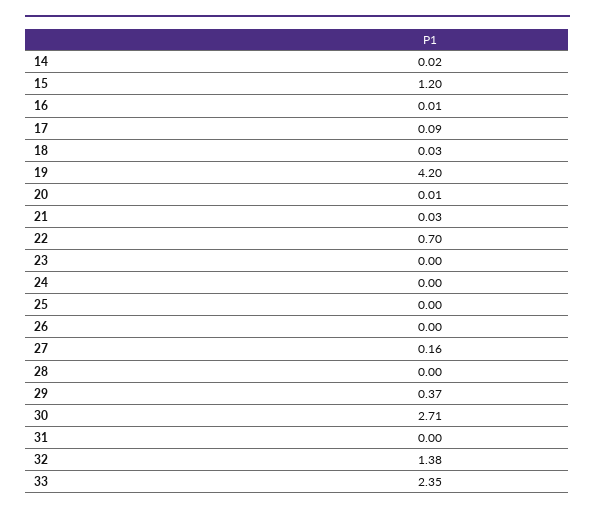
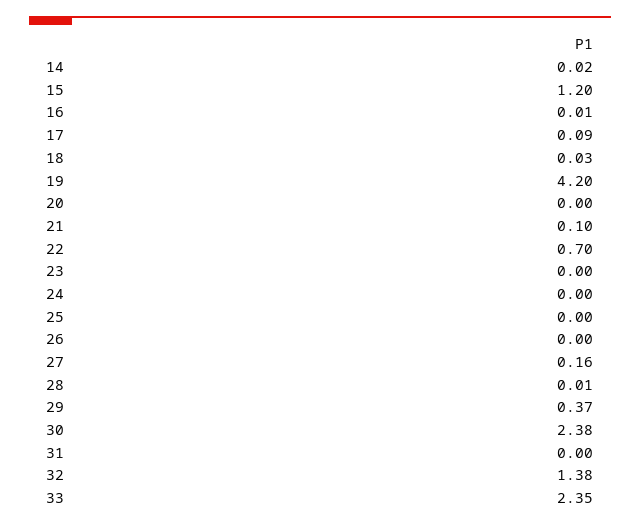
  {
    "14": 0.02,
    "15": 1.2,
    "16": 0.01,
    "17": 0.09,
    "18": 0.03,
    "19": 4.2,
-   "20": 0.01,
+   "20": 0,
-   "21": 0.03,
+   "21": 0.1,
    "22": 0.7,
    "23": 0,
    "24": 0,
    "25": 0,
    "26": 0,
    "27": 0.16,
-   "28": 0,
+   "28": 0.01,
    "29": 0.37,
-   "30": 2.71,
+   "30": 2.38,
    "31": 0,
    "32": 1.38,
    "33": 2.35
  }

